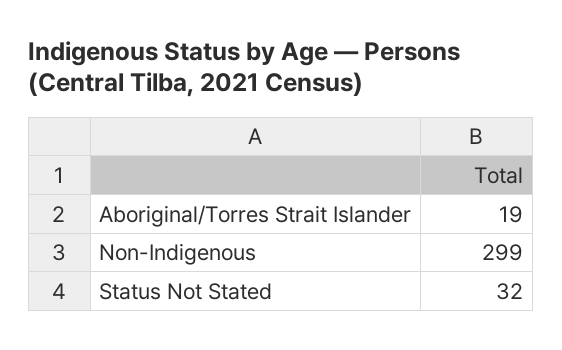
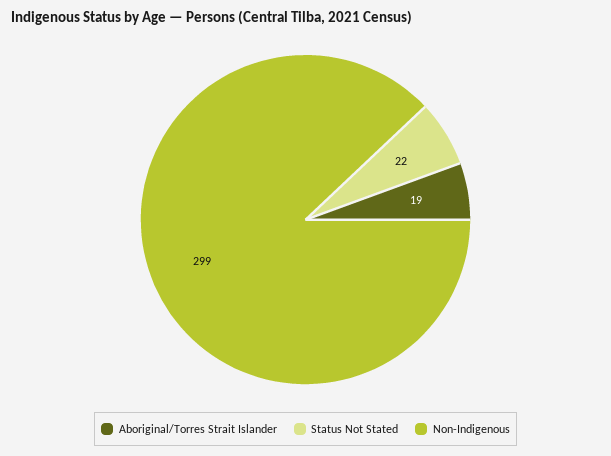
  {
    "Aboriginal/Torres Strait Islander": 19,
    "Non-Indigenous": 299,
-   "Status Not Stated": 32
+   "Status Not Stated": 22
  }

